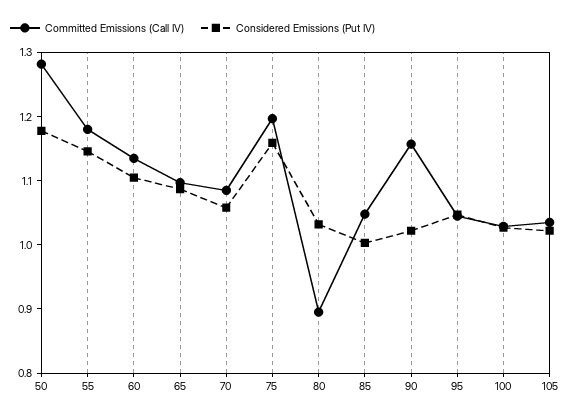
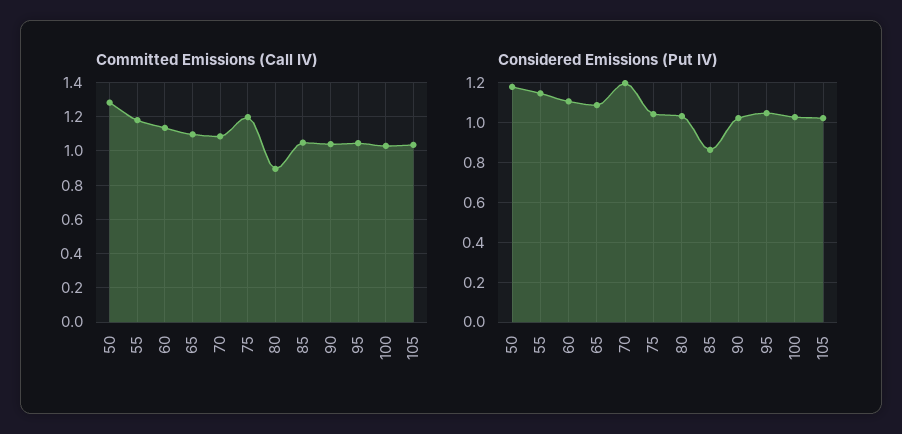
  {
    "Committed Emissions (Call IV)": {
      "50": 1.28,
      "55": 1.18,
      "60": 1.14,
      "65": 1.1,
      "70": 1.08,
      "75": 1.2,
      "80": 0.9,
      "85": 1.04,
-     "90": 1.16,
+     "90": 1.05,
      "95": 1.04,
      "100": 1.02,
      "105": 1.04
    },
    "Considered Emissions (Put IV)": {
      "50": 1.18,
      "55": 1.14,
      "60": 1.1,
      "65": 1.08,
-     "70": 1.06,
+     "70": 1.2,
-     "75": 1.16,
+     "75": 1.05,
      "80": 1.04,
-     "85": 1,
+     "85": 0.85,
      "90": 1.02,
      "95": 1.04,
      "100": 1.02,
      "105": 1.02
    }
  }

